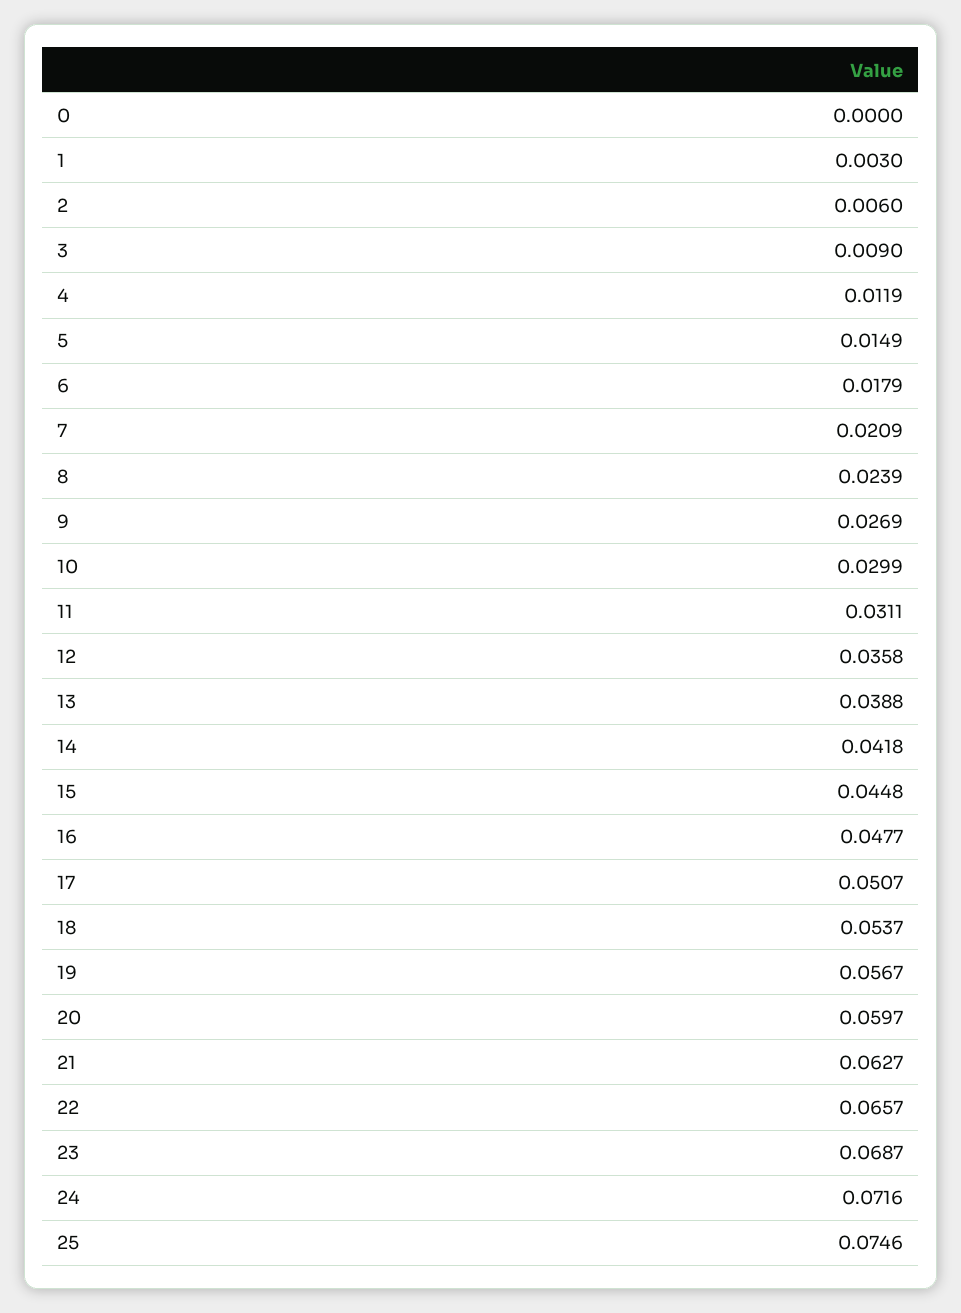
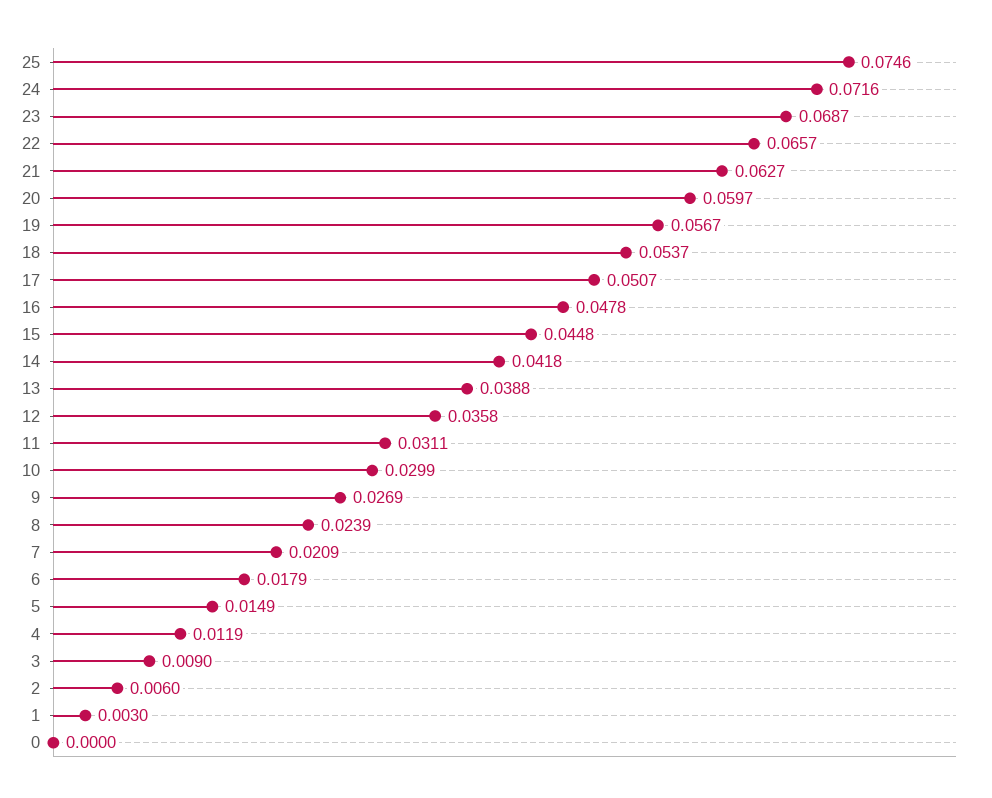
  {
    "0": 0,
    "1": 0.003,
    "2": 0.006,
    "3": 0.009,
    "4": 0.0119,
    "5": 0.0149,
    "6": 0.0179,
    "7": 0.0209,
    "8": 0.0239,
    "9": 0.0269,
    "10": 0.0299,
    "11": 0.0311,
    "12": 0.0358,
    "13": 0.0388,
    "14": 0.0418,
    "15": 0.0448,
-   "16": 0.0477,
+   "16": 0.0478,
    "17": 0.0507,
    "18": 0.0537,
    "19": 0.0567,
    "20": 0.0597,
    "21": 0.0627,
    "22": 0.0657,
    "23": 0.0687,
    "24": 0.0716,
    "25": 0.0746
  }

